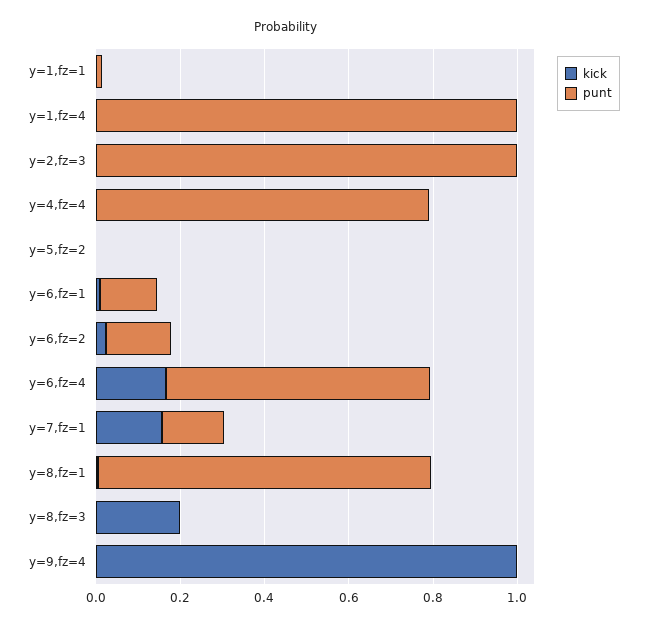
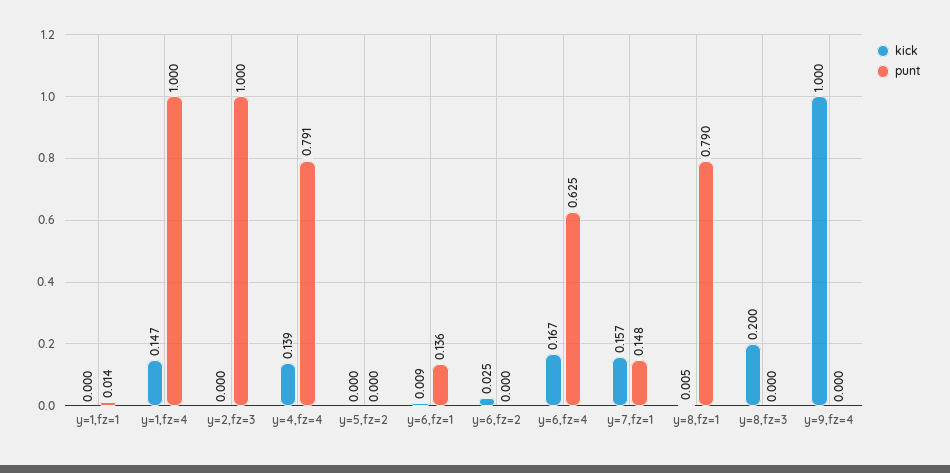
  {
    "kick": {
      "y=1,fz=1": 0,
-     "y=1,fz=4": 0,
+     "y=1,fz=4": 0.147,
      "y=2,fz=3": 0,
-     "y=4,fz=4": 0,
+     "y=4,fz=4": 0.139,
      "y=5,fz=2": 0,
      "y=6,fz=1": 0.009,
      "y=6,fz=2": 0.025,
      "y=6,fz=4": 0.167,
      "y=7,fz=1": 0.157,
      "y=8,fz=1": 0.005,
      "y=8,fz=3": 0.2,
      "y=9,fz=4": 1
    },
    "punt": {
      "y=1,fz=1": 0.014,
      "y=1,fz=4": 1,
      "y=2,fz=3": 1,
      "y=4,fz=4": 0.791,
      "y=5,fz=2": 0,
      "y=6,fz=1": 0.136,
-     "y=6,fz=2": 0.15,
+     "y=6,fz=2": 0,
      "y=6,fz=4": 0.625,
      "y=7,fz=1": 0.148,
      "y=8,fz=1": 0.79,
      "y=8,fz=3": 0,
      "y=9,fz=4": 0
    }
  }

